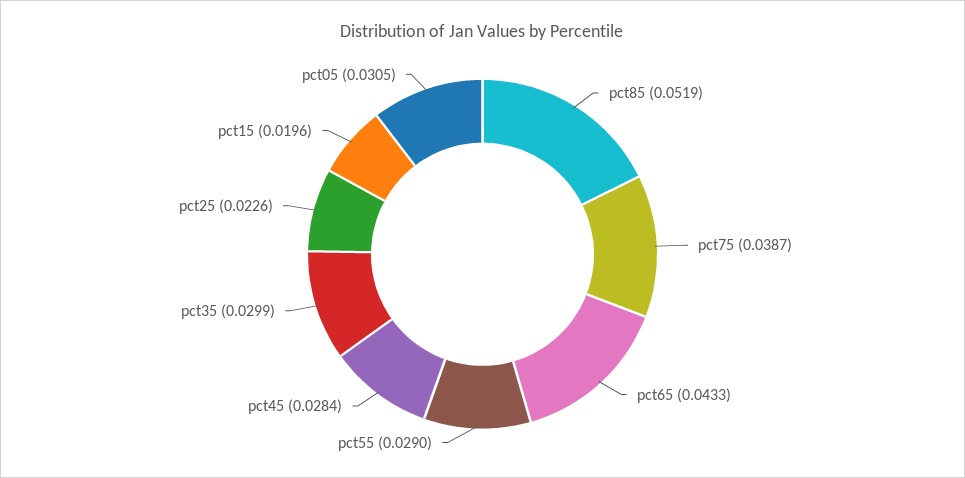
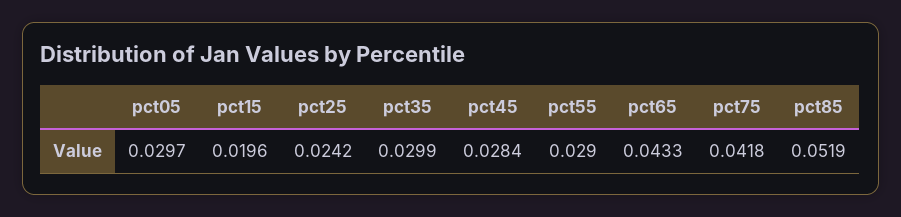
  {
    "pct85": 0.0519,
-   "pct75": 0.0387,
+   "pct75": 0.0418,
    "pct65": 0.0433,
    "pct55": 0.029,
    "pct45": 0.0284,
    "pct35": 0.0299,
-   "pct25": 0.0226,
+   "pct25": 0.0242,
    "pct15": 0.0196,
-   "pct05": 0.0305
+   "pct05": 0.0297
  }

